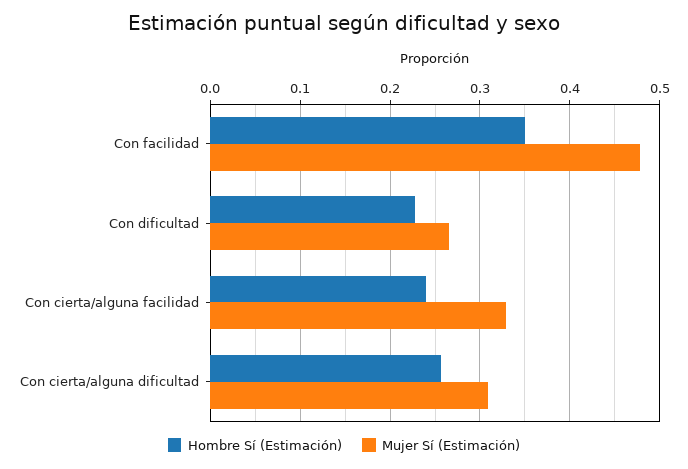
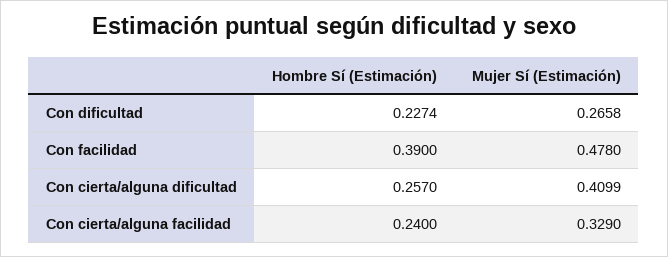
  {
    "Hombre Sí (Estimación)": {
-     "Con facilidad": 0.35,
+     "Con facilidad": 0.39,
      "Con dificultad": 0.2274,
      "Con cierta/alguna facilidad": 0.24,
      "Con cierta/alguna dificultad": 0.257
    },
    "Mujer Sí (Estimación)": {
      "Con facilidad": 0.478,
      "Con dificultad": 0.2658,
      "Con cierta/alguna facilidad": 0.329,
-     "Con cierta/alguna dificultad": 0.31
+     "Con cierta/alguna dificultad": 0.4099
    }
  }

